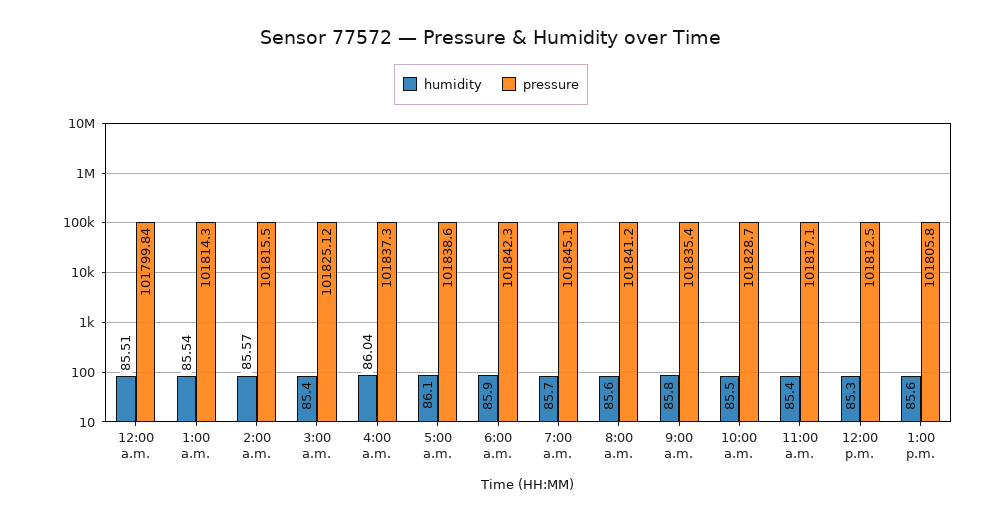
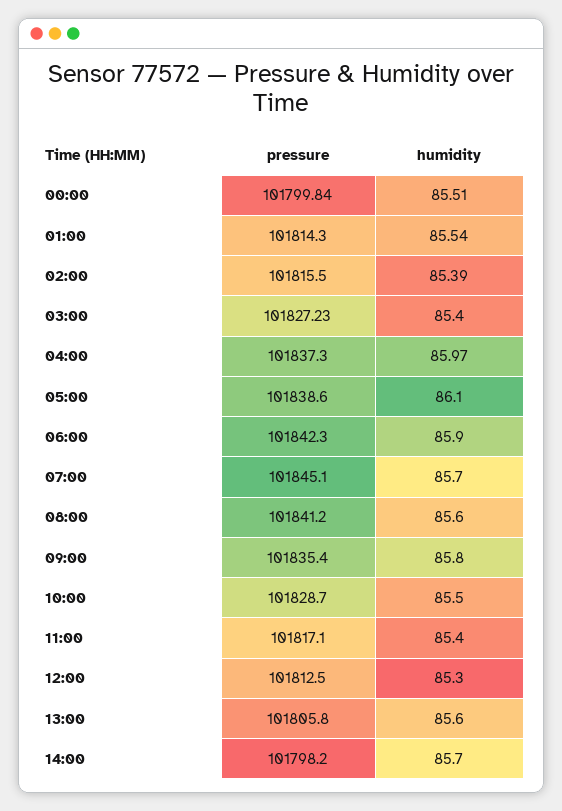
  {
    "humidity": {
      "12:00 a.m.": 85.51,
      "1:00 a.m.": 85.54,
-     "2:00 a.m.": 85.57,
+     "2:00 a.m.": 85.39,
      "3:00 a.m.": 85.4,
-     "4:00 a.m.": 86.04,
+     "4:00 a.m.": 85.97,
      "5:00 a.m.": 86.1,
      "6:00 a.m.": 85.9,
      "7:00 a.m.": 85.7,
      "8:00 a.m.": 85.6,
      "9:00 a.m.": 85.8,
      "10:00 a.m.": 85.5,
      "11:00 a.m.": 85.4,
      "12:00 p.m.": 85.3,
-     "1:00 p.m.": 85.6
+     "1:00 p.m.": 85.6,
+     "14:00": 85.7
    },
    "pressure": {
      "12:00 a.m.": 101799.84,
      "1:00 a.m.": 101814.3,
      "2:00 a.m.": 101815.5,
-     "3:00 a.m.": 101825.12,
+     "3:00 a.m.": 101827.23,
      "4:00 a.m.": 101837.3,
      "5:00 a.m.": 101838.6,
      "6:00 a.m.": 101842.3,
      "7:00 a.m.": 101845.1,
      "8:00 a.m.": 101841.2,
      "9:00 a.m.": 101835.4,
      "10:00 a.m.": 101828.7,
      "11:00 a.m.": 101817.1,
      "12:00 p.m.": 101812.5,
-     "1:00 p.m.": 101805.8
+     "1:00 p.m.": 101805.8,
+     "14:00": 101798.2
    }
  }

